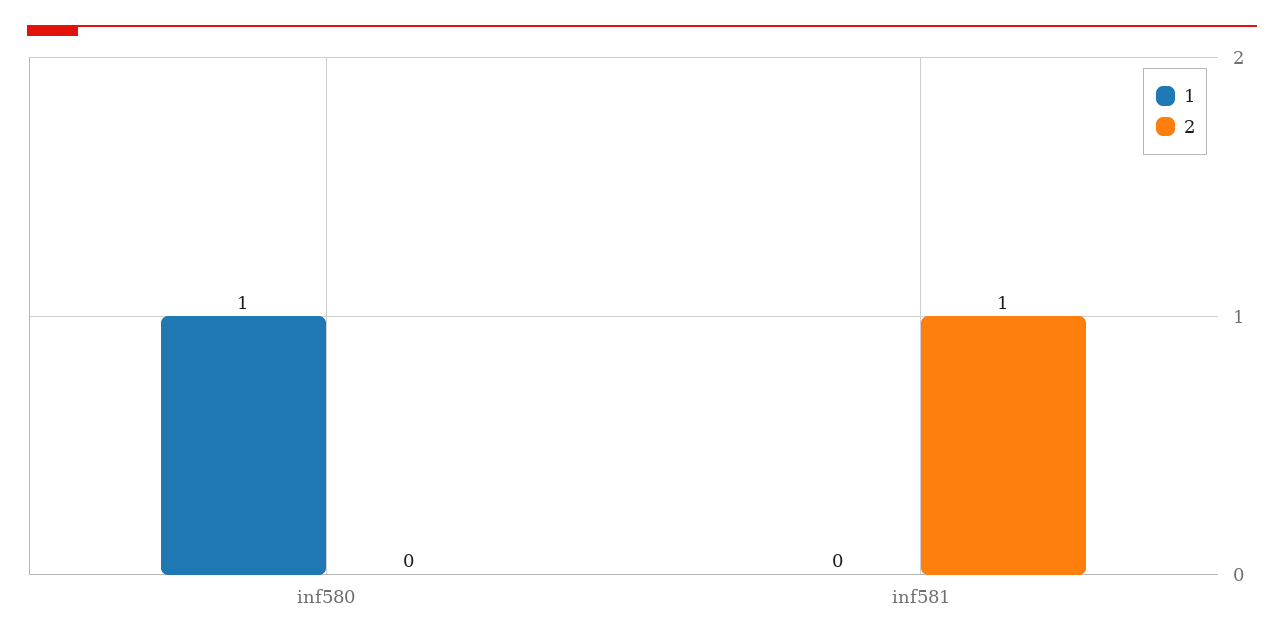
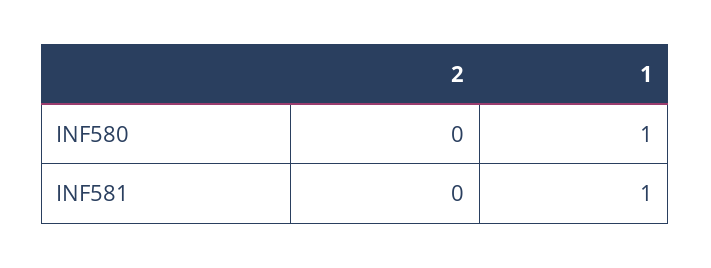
  {
    "1": {
      "inf580": 1,
-     "inf581": 0
+     "inf581": 1
    },
    "2": {
      "inf580": 0,
-     "inf581": 1
+     "inf581": 0
    }
  }

